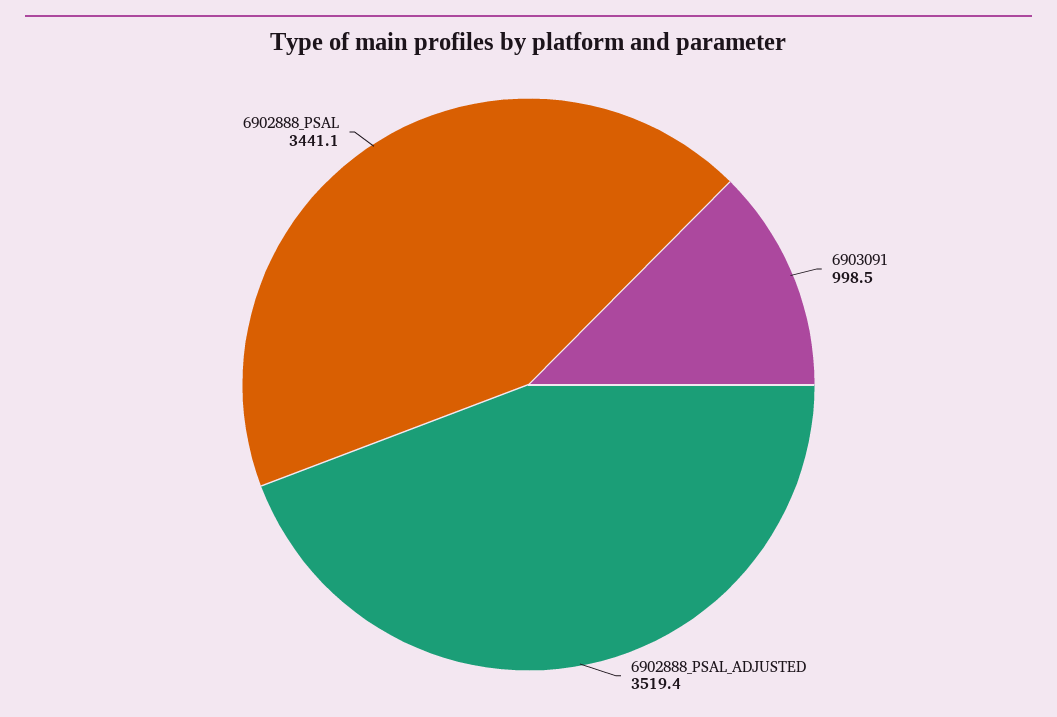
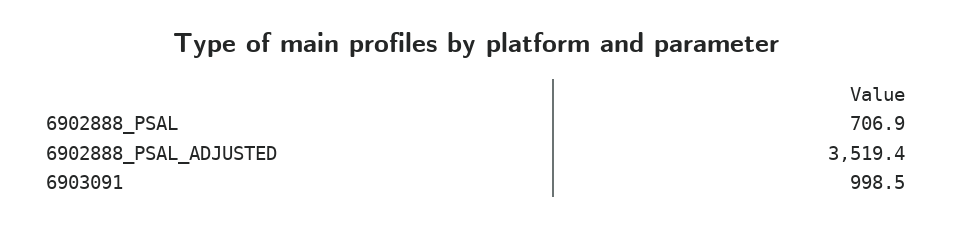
  {
    "6903091": 998.5,
    "6902888_PSAL_ADJUSTED": 3519.4,
-   "6902888_PSAL": 3441.1
+   "6902888_PSAL": 706.9
  }

